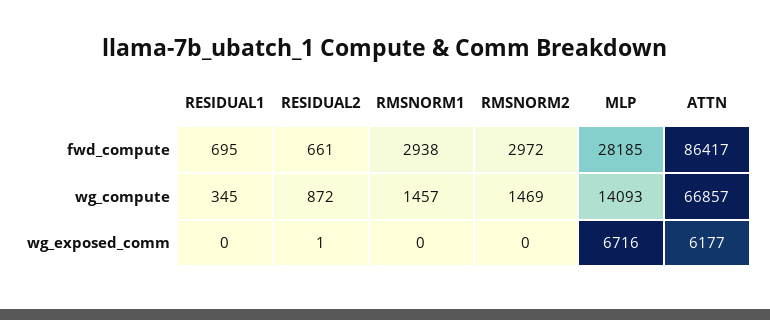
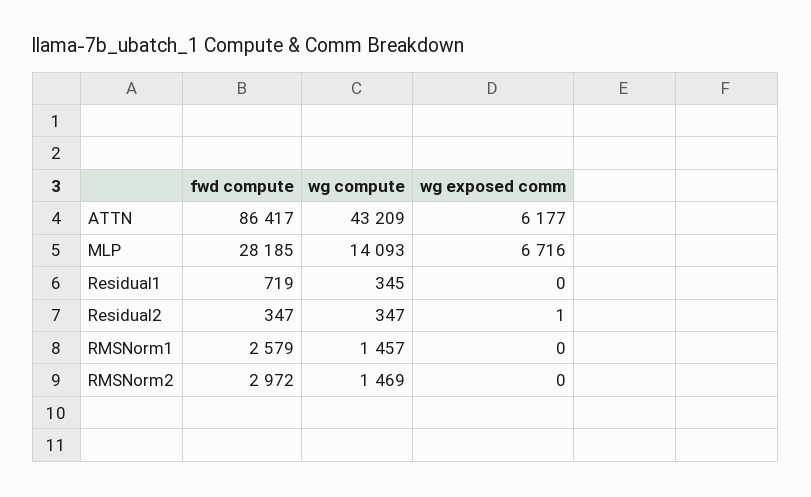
  {
    "RESIDUAL1": {
-     "fwd_compute": 695,
+     "fwd_compute": 719,
      "wg_compute": 345,
      "wg_exposed_comm": 0
    },
    "RESIDUAL2": {
-     "fwd_compute": 661,
+     "fwd_compute": 347,
-     "wg_compute": 872,
+     "wg_compute": 347,
      "wg_exposed_comm": 1
    },
    "RMSNORM1": {
-     "fwd_compute": 2938,
+     "fwd_compute": 2579,
      "wg_compute": 1457,
      "wg_exposed_comm": 0
    },
    "RMSNORM2": {
      "fwd_compute": 2972,
      "wg_compute": 1469,
      "wg_exposed_comm": 0
    },
    "MLP": {
      "fwd_compute": 28185,
      "wg_compute": 14093,
      "wg_exposed_comm": 6716
    },
    "ATTN": {
      "fwd_compute": 86417,
-     "wg_compute": 66857,
+     "wg_compute": 43209,
      "wg_exposed_comm": 6177
    }
  }

